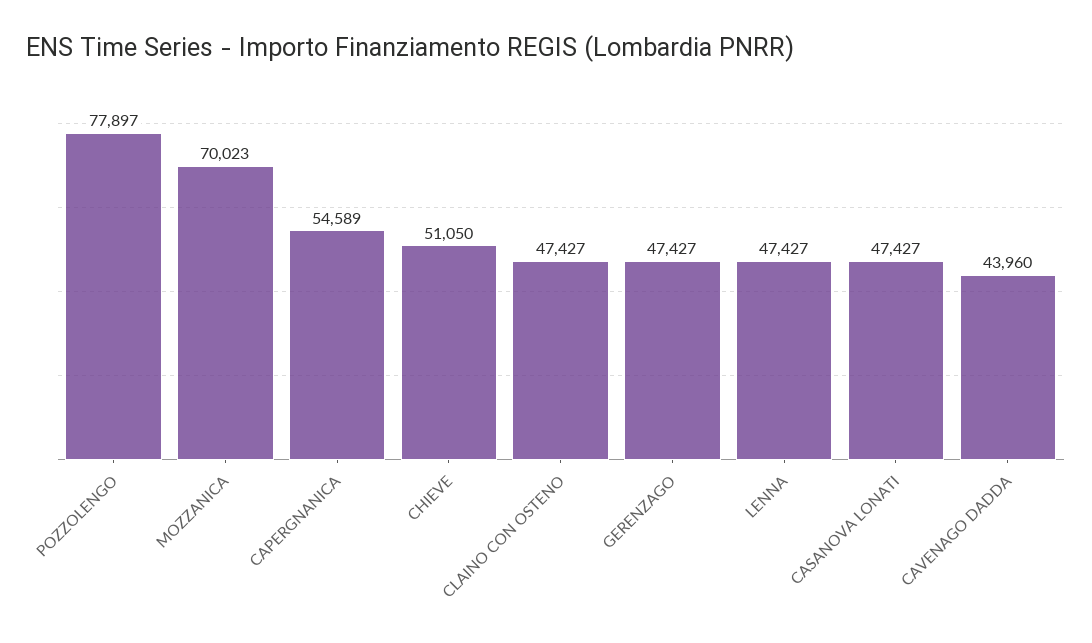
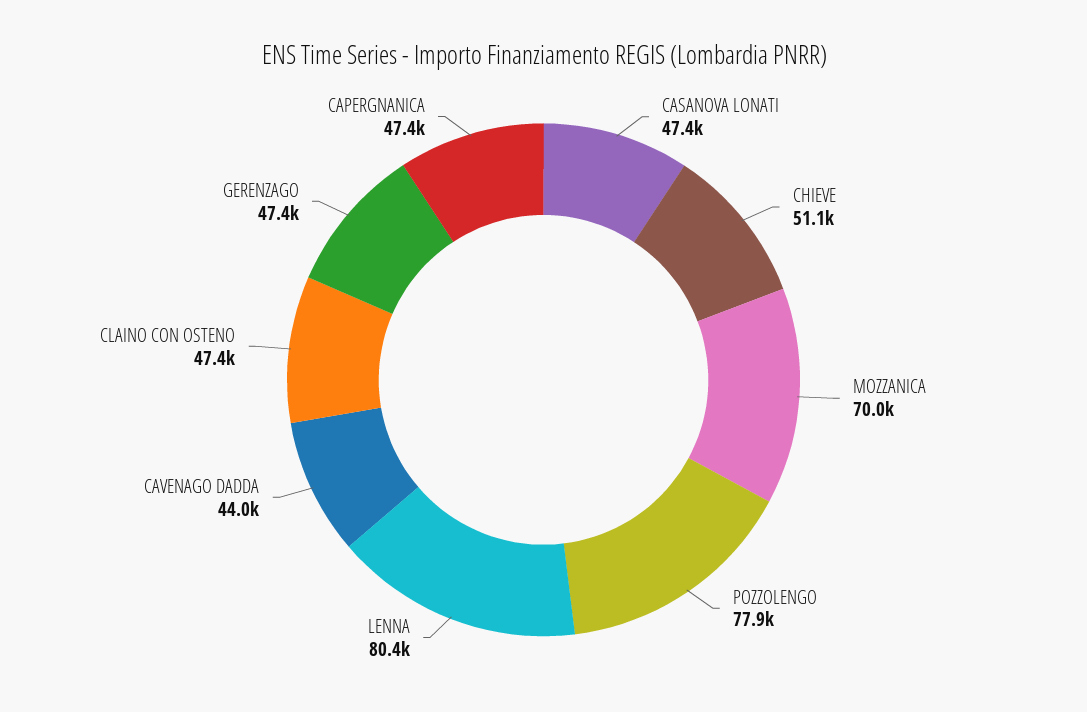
  {
    "POZZOLENGO": 77897,
    "MOZZANICA": 70023,
-   "CAPERGNANICA": 54589,
+   "CAPERGNANICA": 47400,
    "CHIEVE": 51050,
    "CLAINO CON OSTENO": 47427,
    "GERENZAGO": 47427,
-   "LENNA": 47427,
+   "LENNA": 80400,
    "CASANOVA LONATI": 47427,
    "CAVENAGO DADDA": 43960
  }

